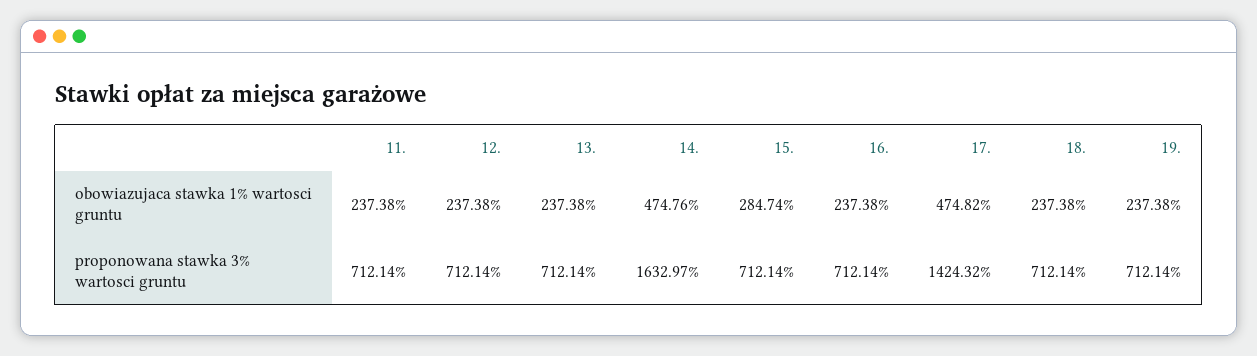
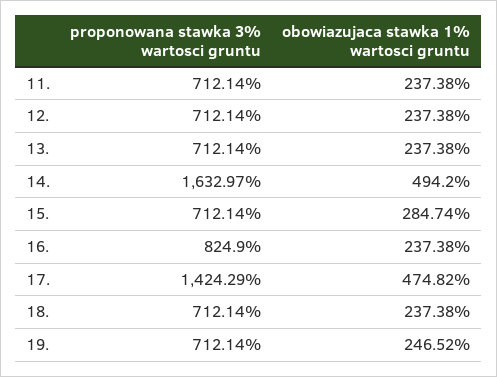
  {
    "11.": {
      "obowiazujaca stawka 1% wartosci gruntu": 237.38,
      "proponowana stawka 3% wartosci gruntu": 712.14
    },
    "12.": {
      "obowiazujaca stawka 1% wartosci gruntu": 237.38,
      "proponowana stawka 3% wartosci gruntu": 712.14
    },
    "13.": {
      "obowiazujaca stawka 1% wartosci gruntu": 237.38,
      "proponowana stawka 3% wartosci gruntu": 712.14
    },
    "14.": {
-     "obowiazujaca stawka 1% wartosci gruntu": 474.76,
+     "obowiazujaca stawka 1% wartosci gruntu": 494.2,
      "proponowana stawka 3% wartosci gruntu": 1632.97
    },
    "15.": {
      "obowiazujaca stawka 1% wartosci gruntu": 284.74,
      "proponowana stawka 3% wartosci gruntu": 712.14
    },
    "16.": {
      "obowiazujaca stawka 1% wartosci gruntu": 237.38,
-     "proponowana stawka 3% wartosci gruntu": 712.14
+     "proponowana stawka 3% wartosci gruntu": 824.9
    },
    "17.": {
      "obowiazujaca stawka 1% wartosci gruntu": 474.82,
-     "proponowana stawka 3% wartosci gruntu": 1424.32
+     "proponowana stawka 3% wartosci gruntu": 1424.29
    },
    "18.": {
      "obowiazujaca stawka 1% wartosci gruntu": 237.38,
      "proponowana stawka 3% wartosci gruntu": 712.14
    },
    "19.": {
-     "obowiazujaca stawka 1% wartosci gruntu": 237.38,
+     "obowiazujaca stawka 1% wartosci gruntu": 246.52,
      "proponowana stawka 3% wartosci gruntu": 712.14
    }
  }

